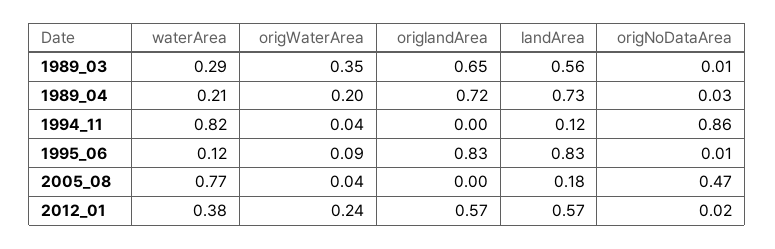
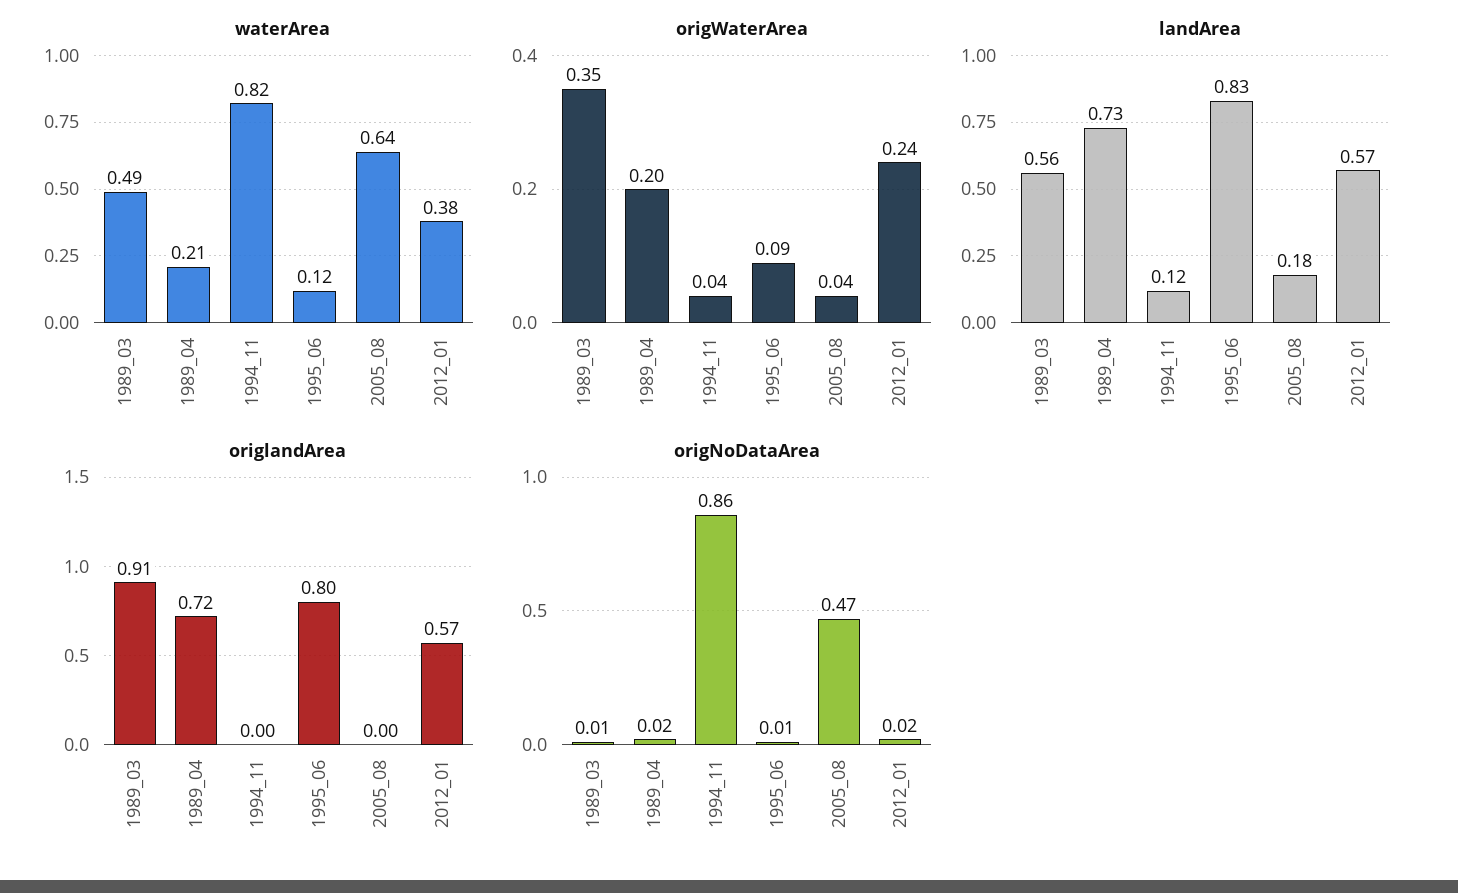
  {
    "waterArea": {
-     "1989_03": 0.29,
+     "1989_03": 0.49,
      "1989_04": 0.21,
      "1994_11": 0.82,
      "1995_06": 0.12,
-     "2005_08": 0.77,
+     "2005_08": 0.64,
      "2012_01": 0.38
    },
    "origWaterArea": {
      "1989_03": 0.35,
      "1989_04": 0.2,
      "1994_11": 0.04,
      "1995_06": 0.09,
      "2005_08": 0.04,
      "2012_01": 0.24
    },
    "origlandArea": {
-     "1989_03": 0.65,
+     "1989_03": 0.91,
      "1989_04": 0.72,
      "1994_11": 0,
-     "1995_06": 0.83,
+     "1995_06": 0.8,
      "2005_08": 0,
      "2012_01": 0.57
    },
    "landArea": {
      "1989_03": 0.56,
      "1989_04": 0.73,
      "1994_11": 0.12,
      "1995_06": 0.83,
      "2005_08": 0.18,
      "2012_01": 0.57
    },
    "origNoDataArea": {
      "1989_03": 0.01,
-     "1989_04": 0.03,
+     "1989_04": 0.02,
      "1994_11": 0.86,
      "1995_06": 0.01,
      "2005_08": 0.47,
      "2012_01": 0.02
    }
  }

